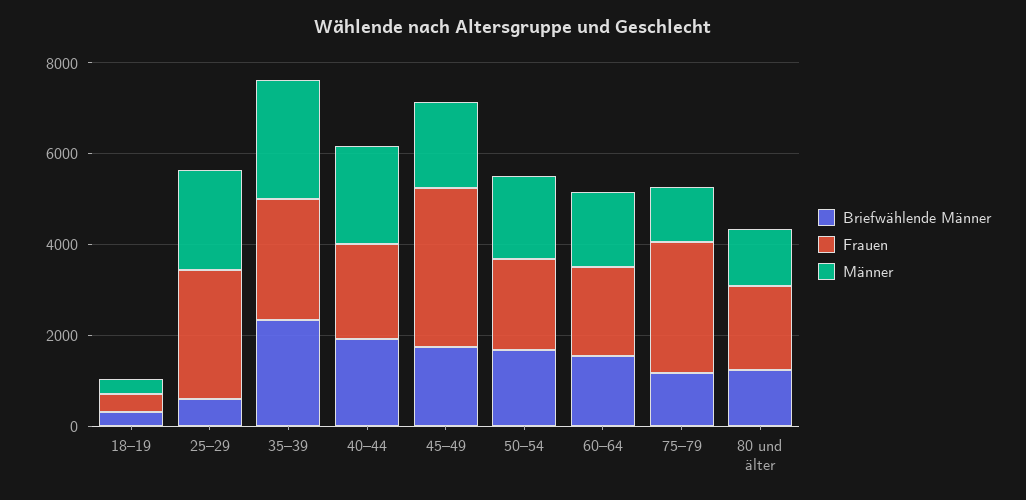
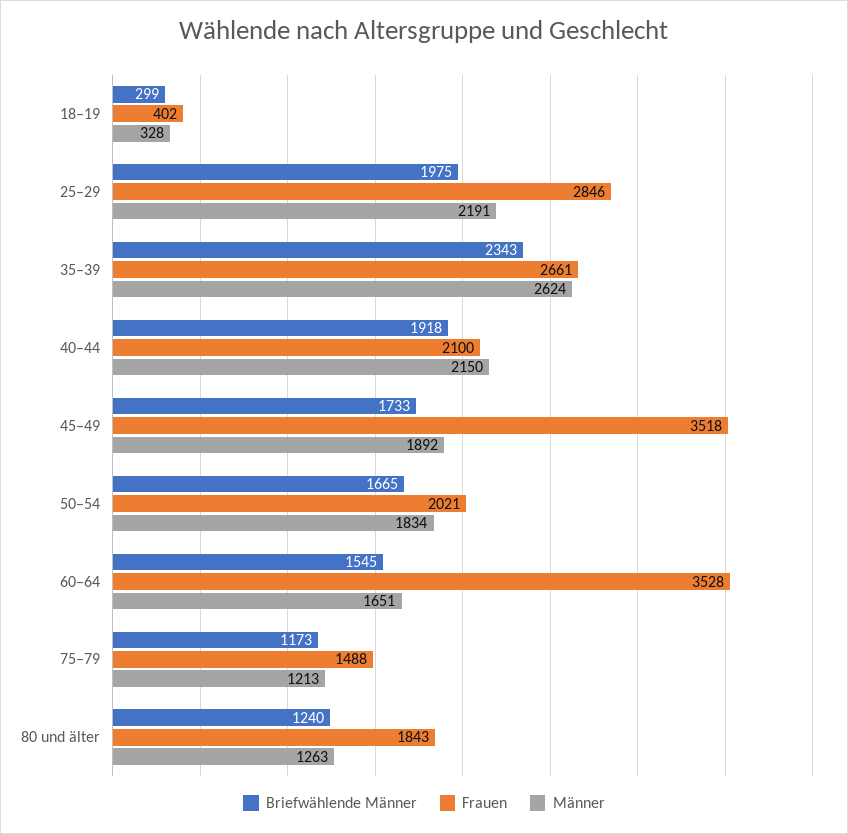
  {
    "Briefwählende Männer": {
      "18–19": 299,
-     "25–29": 500,
+     "25–29": 1975,
      "35–39": 2343,
      "40–44": 1918,
      "45–49": 1733,
      "50–54": 1665,
      "60–64": 1545,
      "75–79": 1173,
      "80 und älter": 1240
    },
    "Frauen": {
      "18–19": 402,
      "25–29": 2846,
      "35–39": 2661,
      "40–44": 2100,
      "45–49": 3518,
      "50–54": 2021,
-     "60–64": 2000,
+     "60–64": 3528,
-     "75–79": 3000,
+     "75–79": 1488,
      "80 und älter": 1843
    },
    "Männer": {
      "18–19": 328,
      "25–29": 2191,
      "35–39": 2624,
      "40–44": 2150,
      "45–49": 1892,
      "50–54": 1834,
      "60–64": 1651,
      "75–79": 1213,
      "80 und älter": 1263
    }
  }

